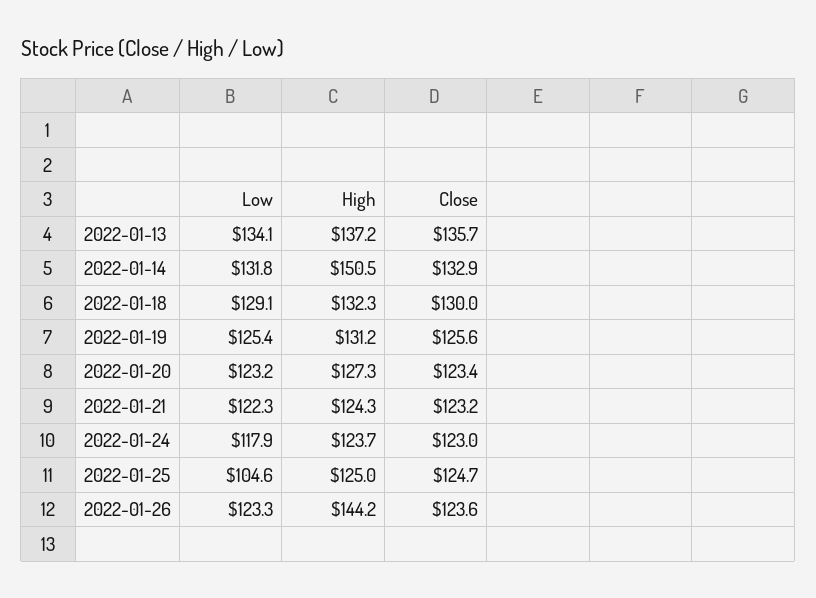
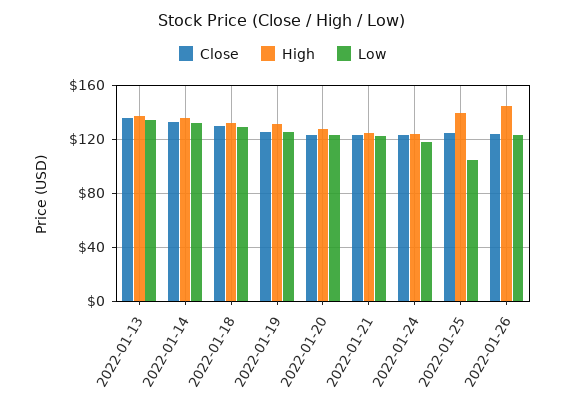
  {
    "Low": {
      "2022-01-13": 134.1,
      "2022-01-14": 131.8,
      "2022-01-18": 129.1,
      "2022-01-19": 125.4,
      "2022-01-20": 123.2,
      "2022-01-21": 122.3,
      "2022-01-24": 117.9,
      "2022-01-25": 104.6,
      "2022-01-26": 123.3
    },
    "High": {
      "2022-01-13": 137.2,
-     "2022-01-14": 150.5,
+     "2022-01-14": 135,
      "2022-01-18": 132.3,
      "2022-01-19": 131.2,
      "2022-01-20": 127.3,
      "2022-01-21": 124.3,
      "2022-01-24": 123.7,
-     "2022-01-25": 125,
+     "2022-01-25": 140,
      "2022-01-26": 144.2
    },
    "Close": {
      "2022-01-13": 135.7,
      "2022-01-14": 132.9,
      "2022-01-18": 130,
      "2022-01-19": 125.6,
      "2022-01-20": 123.4,
      "2022-01-21": 123.2,
      "2022-01-24": 123,
      "2022-01-25": 124.7,
      "2022-01-26": 123.6
    }
  }

